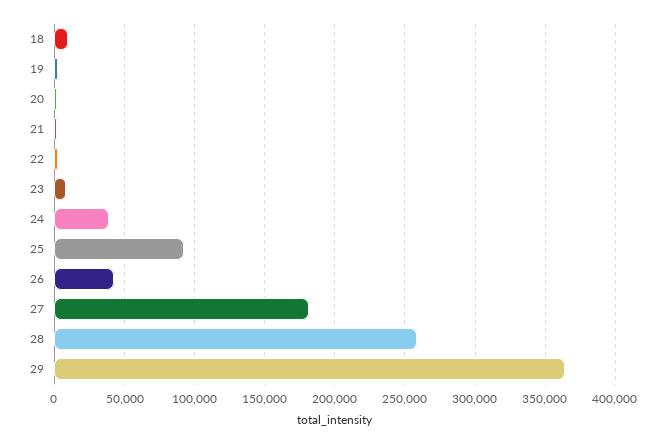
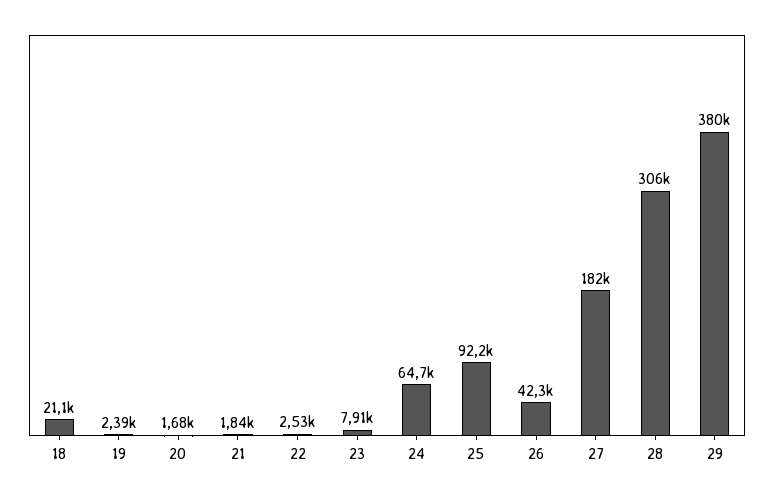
  {
-   "18": 10000,
+   "18": 21100,
    "19": 2390,
    "20": 1680,
    "21": 1840,
    "22": 2530,
    "23": 7910,
-   "24": 40000,
+   "24": 64700,
    "25": 92200,
    "26": 42300,
    "27": 182000,
-   "28": 260000,
+   "28": 306000,
-   "29": 365000
+   "29": 380000
  }

